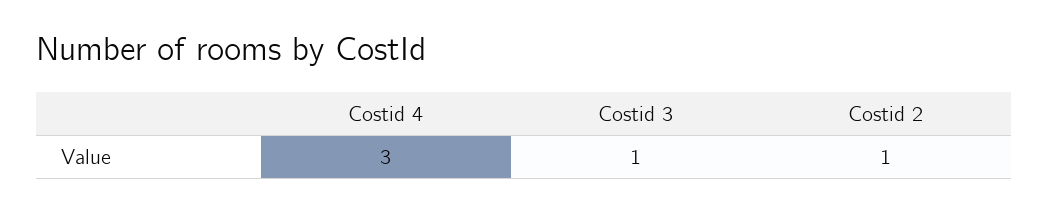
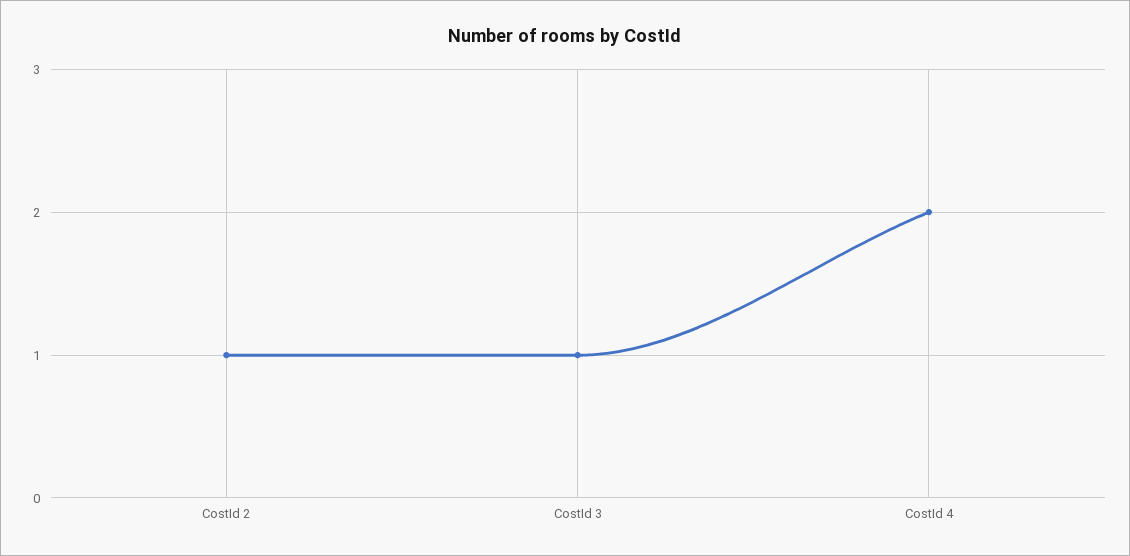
  {
-   "Costid 4": 3,
+   "Costid 4": 2,
    "Costid 3": 1,
    "Costid 2": 1
  }

